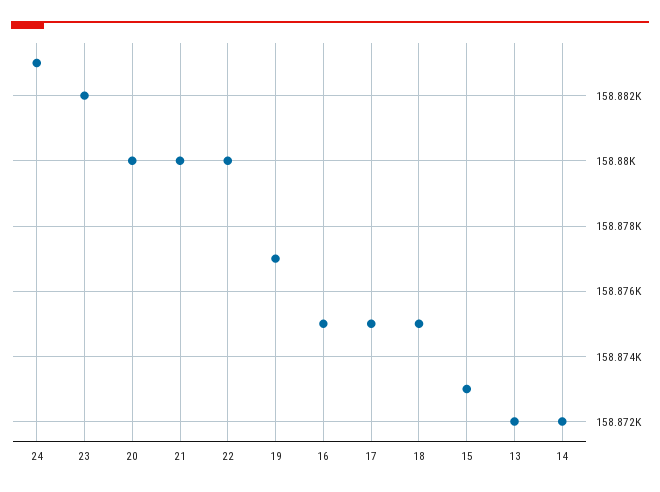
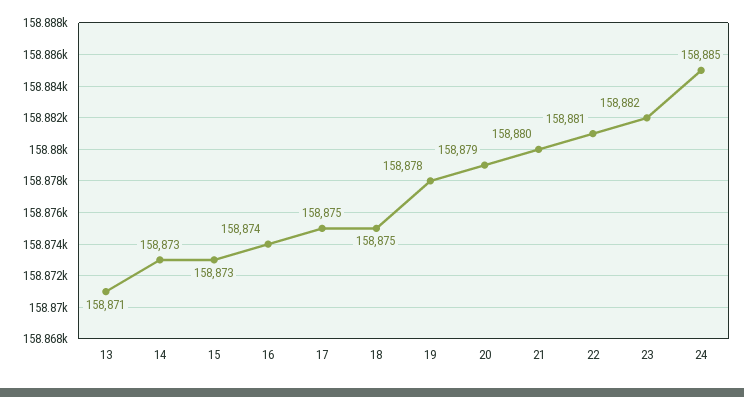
  {
-   "24": 158883,
+   "24": 158885,
    "23": 158882,
-   "20": 158880,
+   "20": 158879,
    "21": 158880,
-   "22": 158880,
+   "22": 158881,
-   "19": 158877,
+   "19": 158878,
-   "16": 158875,
+   "16": 158874,
    "17": 158875,
    "18": 158875,
    "15": 158873,
-   "13": 158872,
+   "13": 158871,
-   "14": 158872
+   "14": 158873
  }

